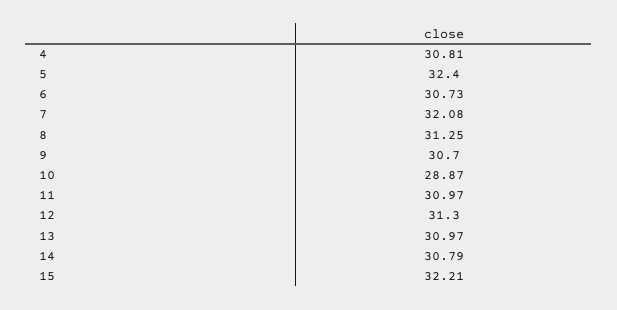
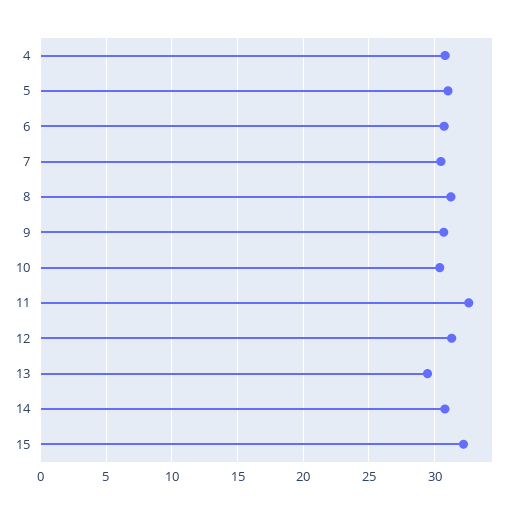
  {
    "4": 30.81,
-   "5": 32.4,
+   "5": 31,
    "6": 30.73,
-   "7": 32.08,
+   "7": 30.5,
    "8": 31.25,
    "9": 30.7,
-   "10": 28.87,
+   "10": 30.5,
-   "11": 30.97,
+   "11": 32.5,
    "12": 31.3,
-   "13": 30.97,
+   "13": 29.5,
    "14": 30.79,
    "15": 32.21
  }

